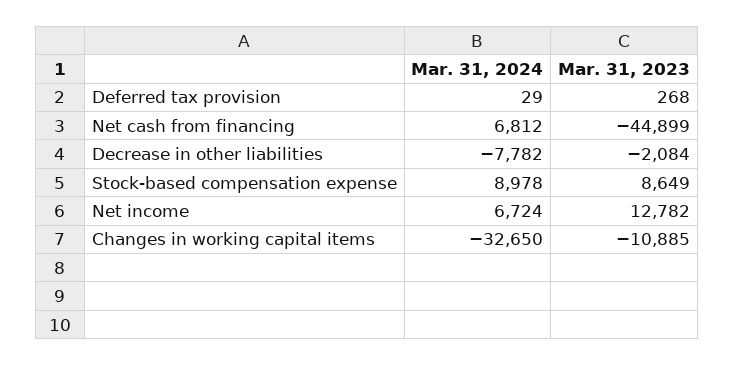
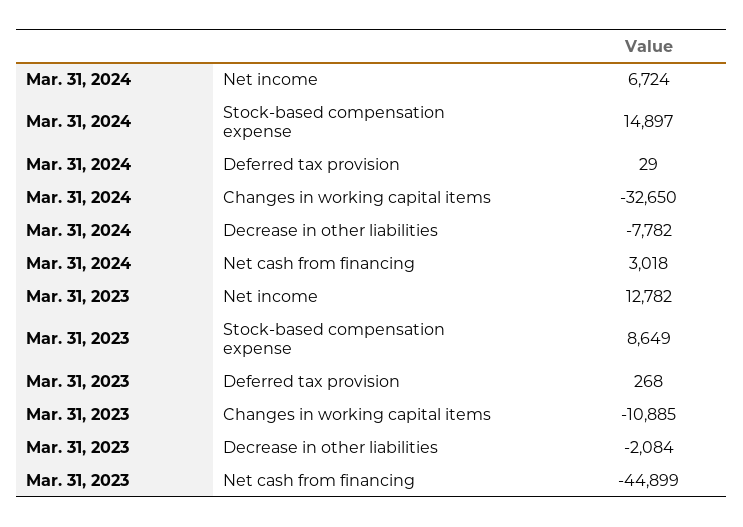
  {
    "Mar. 31, 2024": {
      "Deferred tax provision": 29,
-     "Net cash from financing": 6812,
+     "Net cash from financing": 3018,
      "Decrease in other liabilities": -7782,
-     "Stock-based compensation expense": 8978,
+     "Stock-based compensation expense": 14897,
      "Net income": 6724,
      "Changes in working capital items": -32650
    },
    "Mar. 31, 2023": {
      "Deferred tax provision": 268,
      "Net cash from financing": -44899,
      "Decrease in other liabilities": -2084,
      "Stock-based compensation expense": 8649,
      "Net income": 12782,
      "Changes in working capital items": -10885
    }
  }

